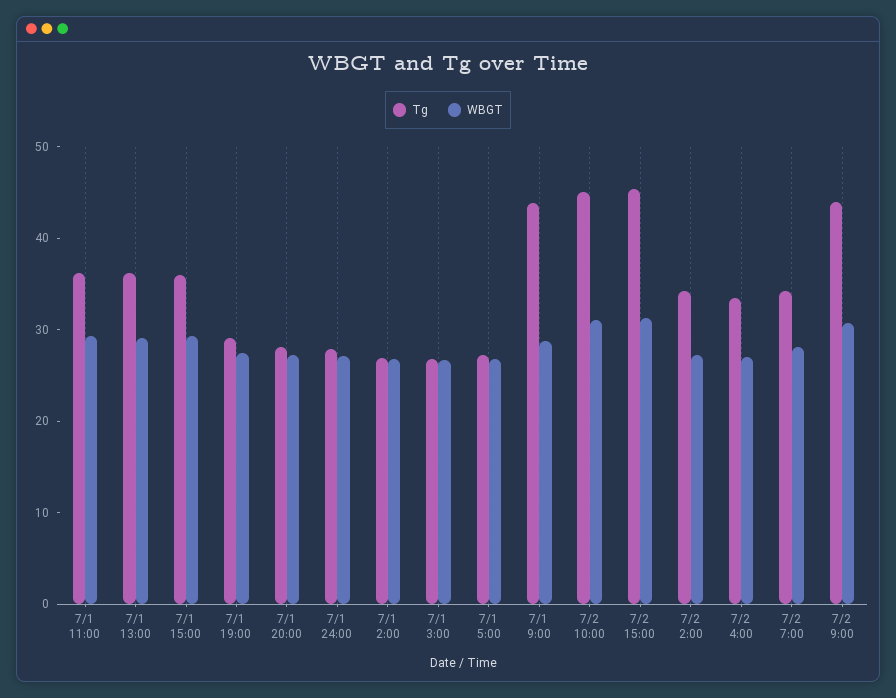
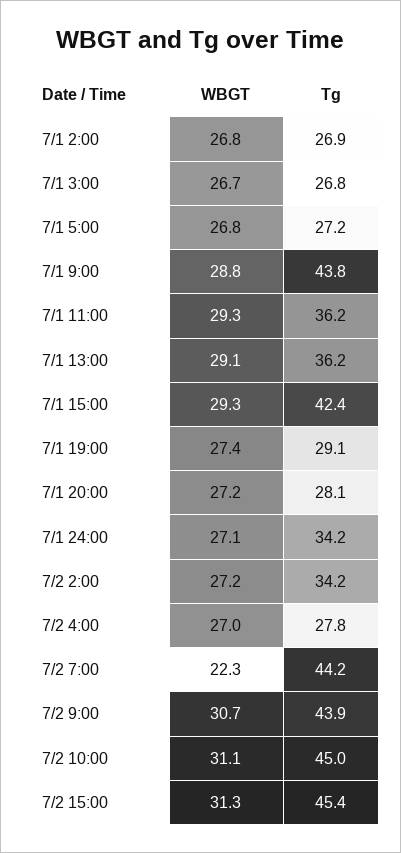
  {
    "Tg": {
      "7/1 11:00": 36.2,
      "7/1 13:00": 36.2,
-     "7/1 15:00": 36,
+     "7/1 15:00": 42.4,
      "7/1 19:00": 29.1,
      "7/1 20:00": 28.1,
-     "7/1 24:00": 28,
+     "7/1 24:00": 34.2,
      "7/1 2:00": 26.9,
      "7/1 3:00": 26.8,
      "7/1 5:00": 27.2,
      "7/1 9:00": 43.8,
      "7/2 10:00": 45,
      "7/2 15:00": 45.4,
      "7/2 2:00": 34.2,
-     "7/2 4:00": 34,
+     "7/2 4:00": 27.8,
-     "7/2 7:00": 34,
+     "7/2 7:00": 44.2,
      "7/2 9:00": 43.9
    },
    "WBGT": {
      "7/1 11:00": 29.3,
      "7/1 13:00": 29.1,
      "7/1 15:00": 29.3,
      "7/1 19:00": 27.4,
      "7/1 20:00": 27.2,
      "7/1 24:00": 27.1,
      "7/1 2:00": 26.8,
      "7/1 3:00": 26.7,
      "7/1 5:00": 26.8,
      "7/1 9:00": 28.8,
      "7/2 10:00": 31.1,
      "7/2 15:00": 31.3,
      "7/2 2:00": 27.2,
      "7/2 4:00": 27,
-     "7/2 7:00": 28,
+     "7/2 7:00": 22.3,
      "7/2 9:00": 30.7
    }
  }

